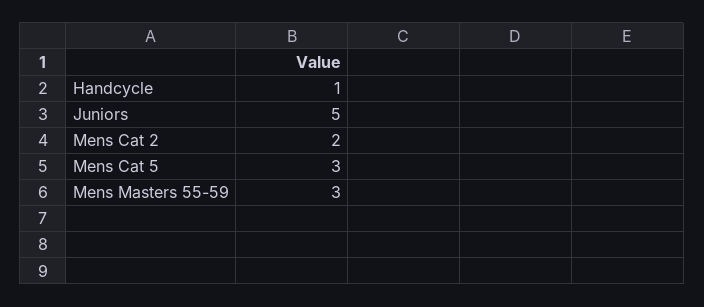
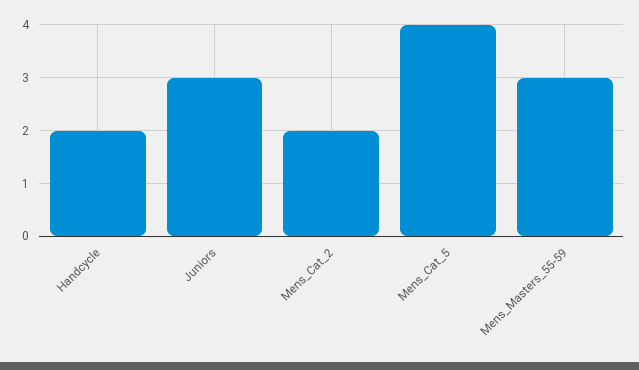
  {
-   "Handcycle": 1,
+   "Handcycle": 2,
-   "Juniors": 5,
+   "Juniors": 3,
    "Mens Cat 2": 2,
-   "Mens Cat 5": 3,
+   "Mens Cat 5": 4,
    "Mens Masters 55-59": 3
  }

